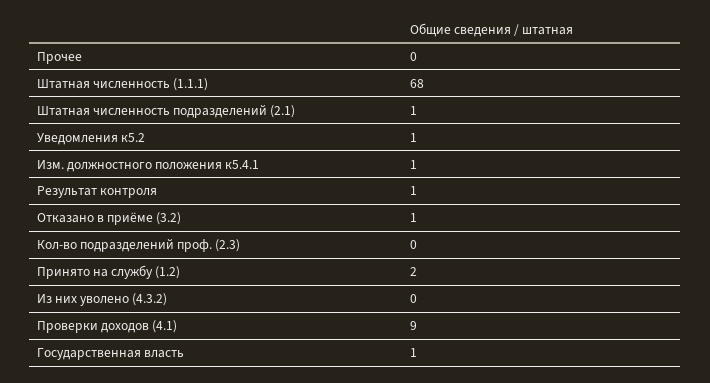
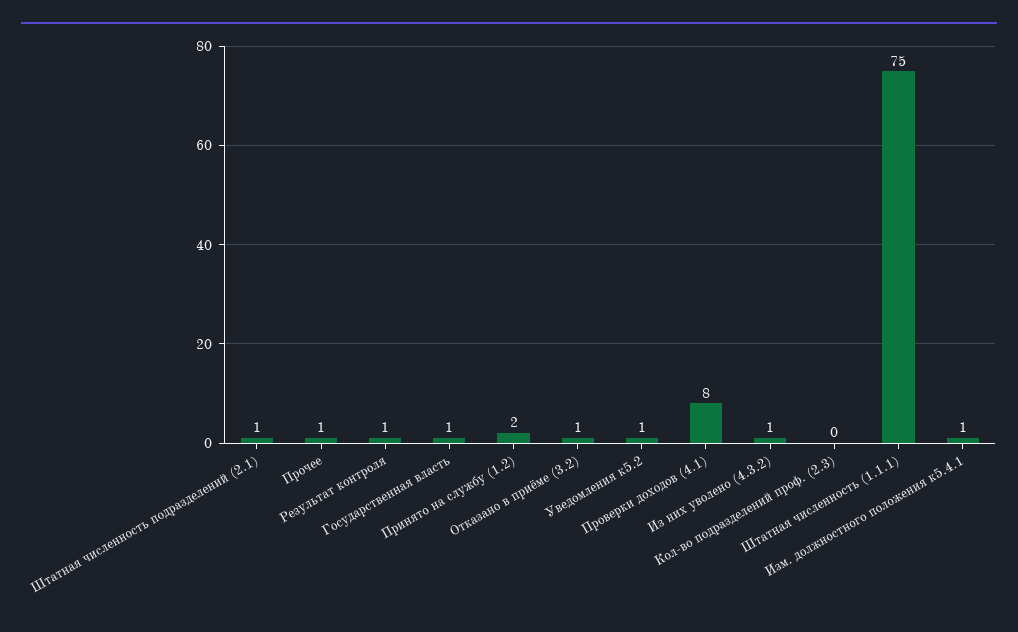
  {
-   "Прочее": 0,
+   "Прочее": 1,
-   "Штатная численность (1.1.1)": 68,
+   "Штатная численность (1.1.1)": 75,
    "Штатная численность подразделений (2.1)": 1,
    "Уведомления к5.2": 1,
    "Изм. должностного положения к5.4.1": 1,
    "Результат контроля": 1,
    "Отказано в приёме (3.2)": 1,
    "Кол-во подразделений проф. (2.3)": 0,
    "Принято на службу (1.2)": 2,
-   "Из них уволено (4.3.2)": 0,
+   "Из них уволено (4.3.2)": 1,
-   "Проверки доходов (4.1)": 9,
+   "Проверки доходов (4.1)": 8,
    "Государственная власть": 1
  }

